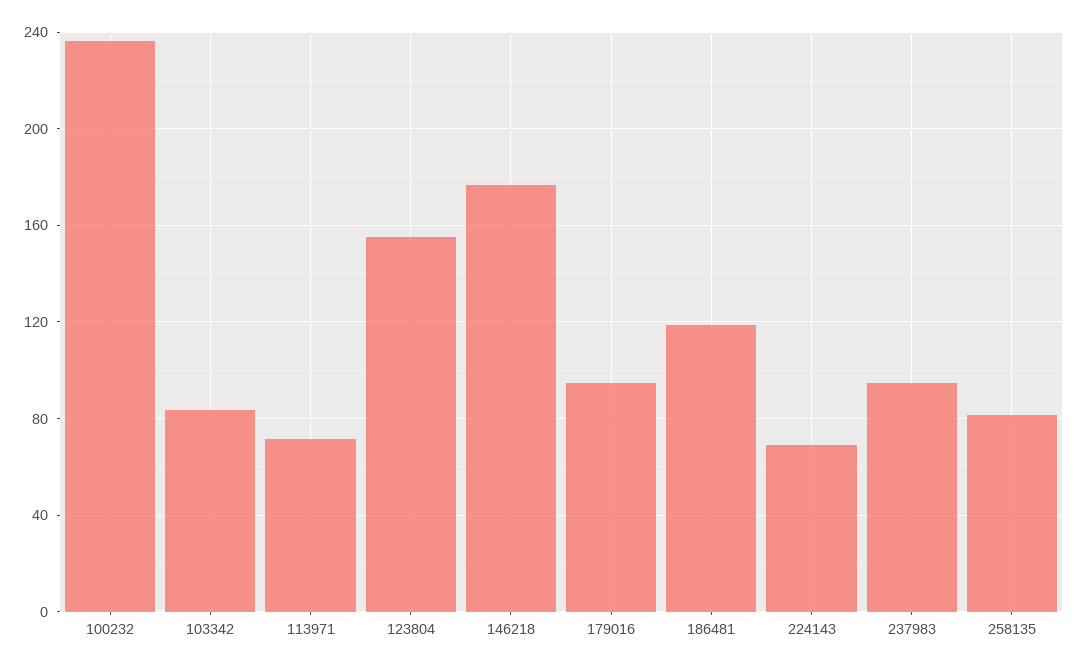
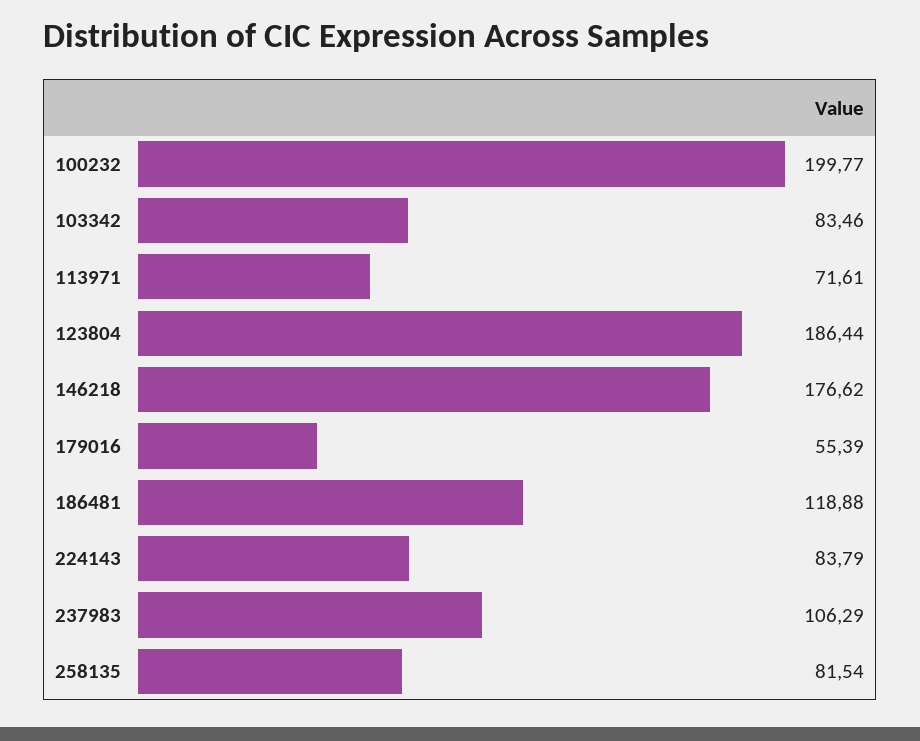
  {
-   "100232": 235,
+   "100232": 199.77,
    "103342": 83.46,
    "113971": 71.61,
-   "123804": 155,
+   "123804": 186.44,
    "146218": 176.62,
-   "179016": 95,
+   "179016": 55.39,
    "186481": 118.88,
-   "224143": 70,
+   "224143": 83.79,
-   "237983": 95,
+   "237983": 106.29,
    "258135": 81.54
  }

